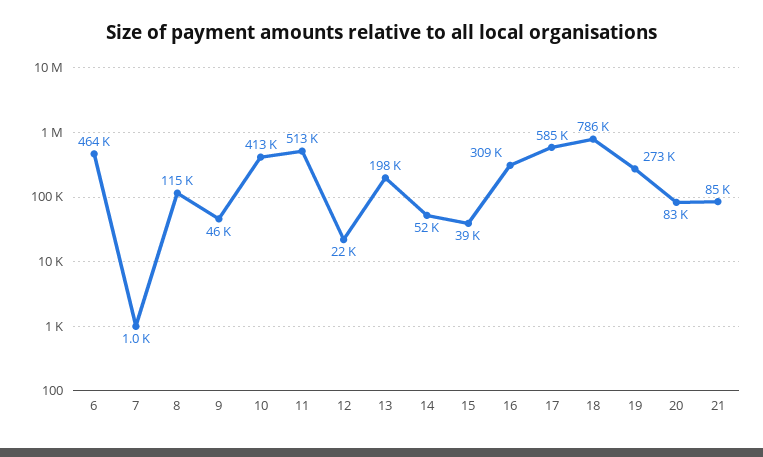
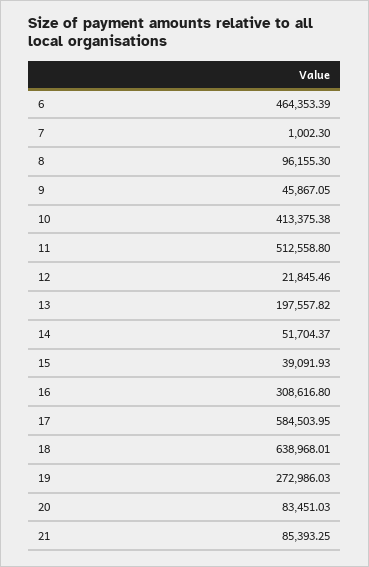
  {
    "6": 464353.39,
    "7": 1002.3,
-   "8": 115000,
+   "8": 96155.3,
    "9": 45867.05,
    "10": 413375.38,
    "11": 512558.8,
    "12": 21845.46,
    "13": 197557.82,
    "14": 51704.37,
    "15": 39091.93,
    "16": 308616.8,
    "17": 584503.95,
-   "18": 786000,
+   "18": 638968.01,
    "19": 272986.03,
    "20": 83451.03,
    "21": 85393.25
  }

